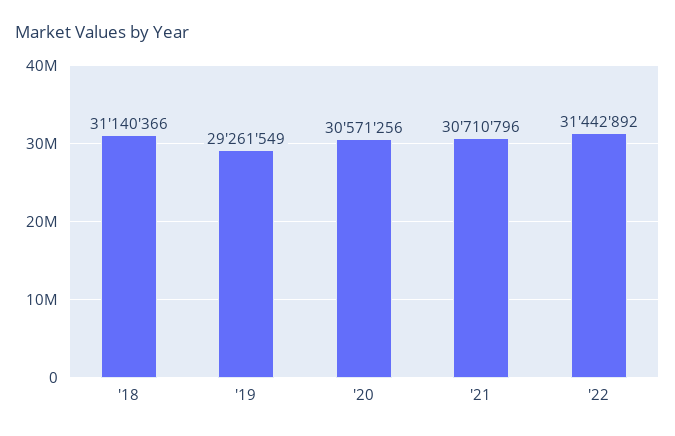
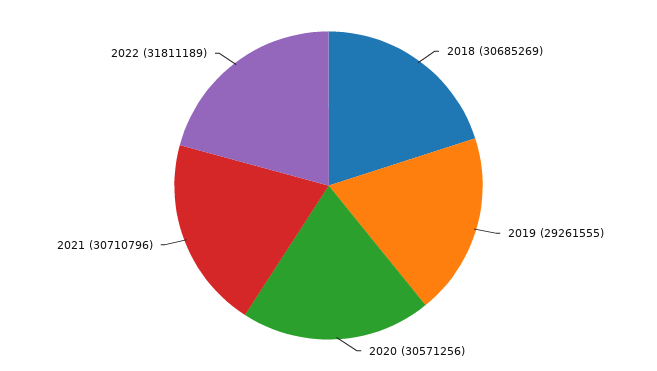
  {
-   "'18": 31140366,
+   "'18": 30685269,
-   "'19": 29261549,
+   "'19": 29261555,
    "'20": 30571256,
    "'21": 30710796,
-   "'22": 31442892
+   "'22": 31811189
  }

